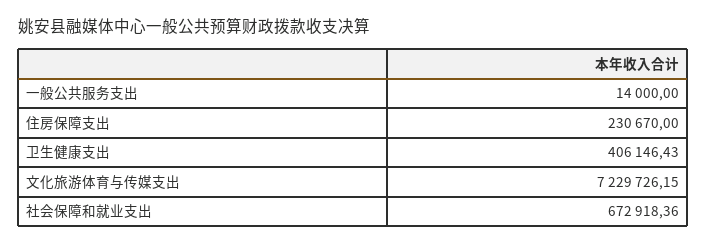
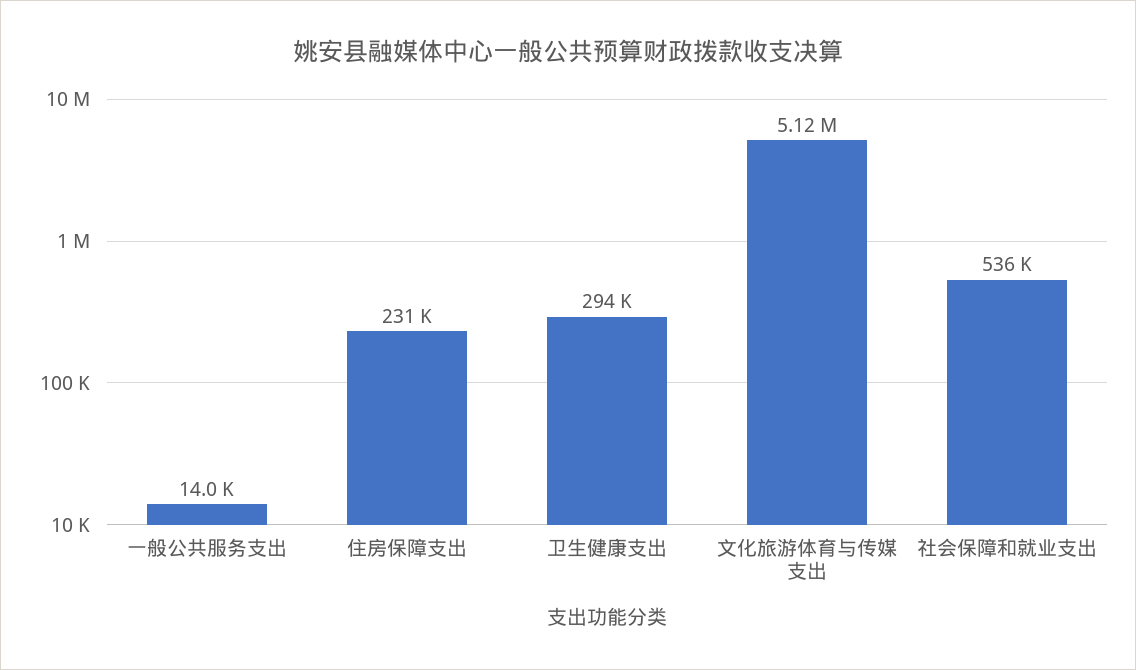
  {
    "一般公共服务支出": 14000,
    "住房保障支出": 230670,
-   "卫生健康支出": 406146.43,
+   "卫生健康支出": 294000,
-   "文化旅游体育与传媒支出": 7229726.15,
+   "文化旅游体育与传媒支出": 5120000,
-   "社会保障和就业支出": 672918.36
+   "社会保障和就业支出": 536000
  }

